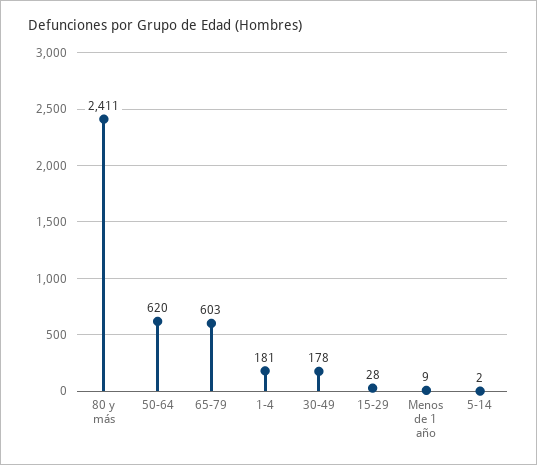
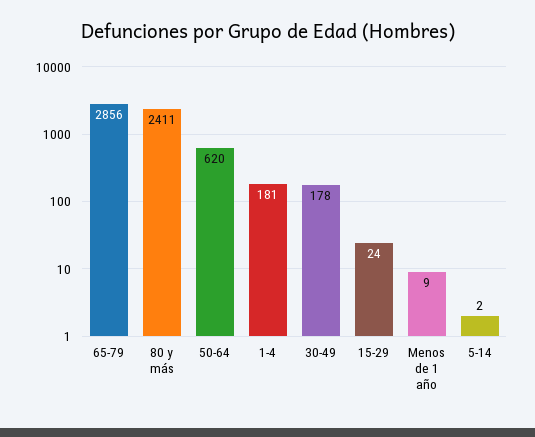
  {
    "80 y más": 2411,
    "50-64": 620,
-   "65-79": 603,
+   "65-79": 2856,
    "1-4": 181,
    "30-49": 178,
-   "15-29": 28,
+   "15-29": 24,
    "Menos de 1 año": 9,
    "5-14": 2
  }

